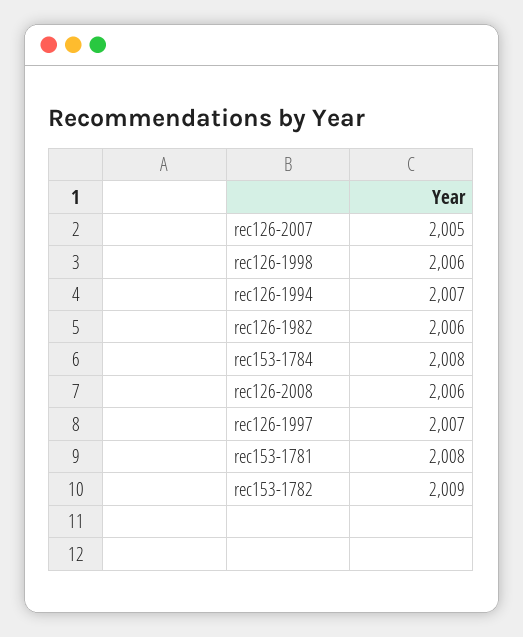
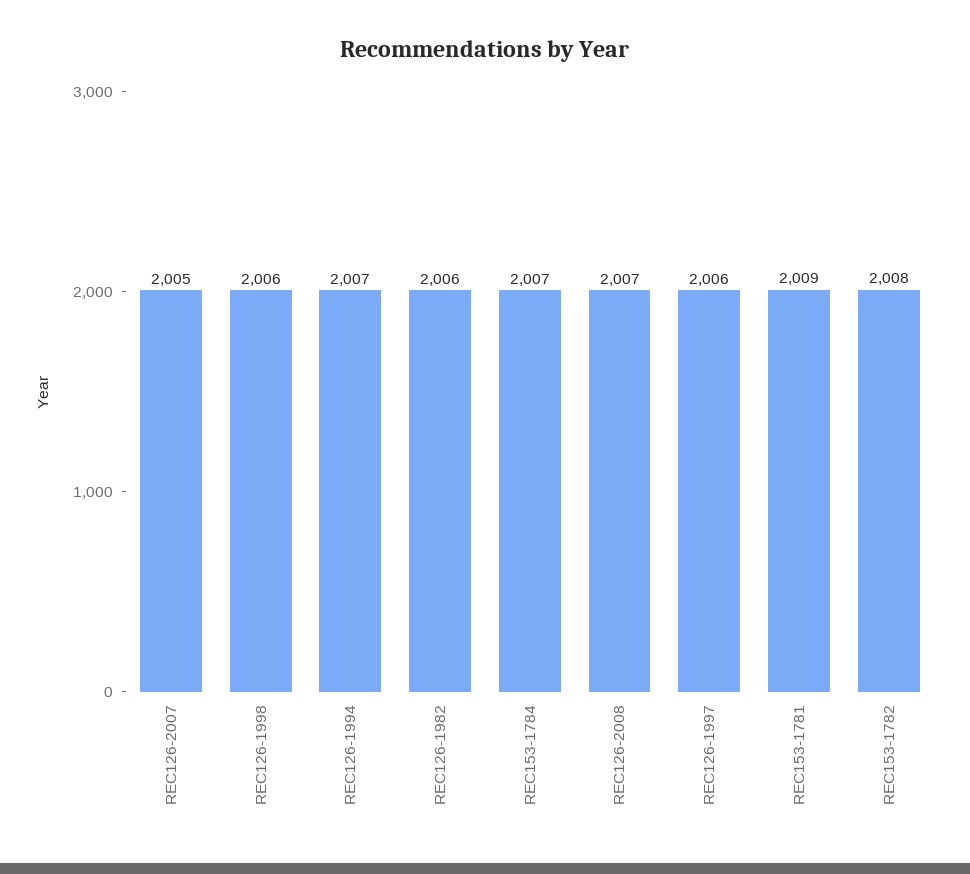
  {
    "rec126-2007": 2005,
    "rec126-1998": 2006,
    "rec126-1994": 2007,
    "rec126-1982": 2006,
-   "rec153-1784": 2008,
+   "rec153-1784": 2007,
-   "rec126-2008": 2006,
+   "rec126-2008": 2007,
-   "rec126-1997": 2007,
+   "rec126-1997": 2006,
-   "rec153-1781": 2008,
+   "rec153-1781": 2009,
-   "rec153-1782": 2009
+   "rec153-1782": 2008
  }

